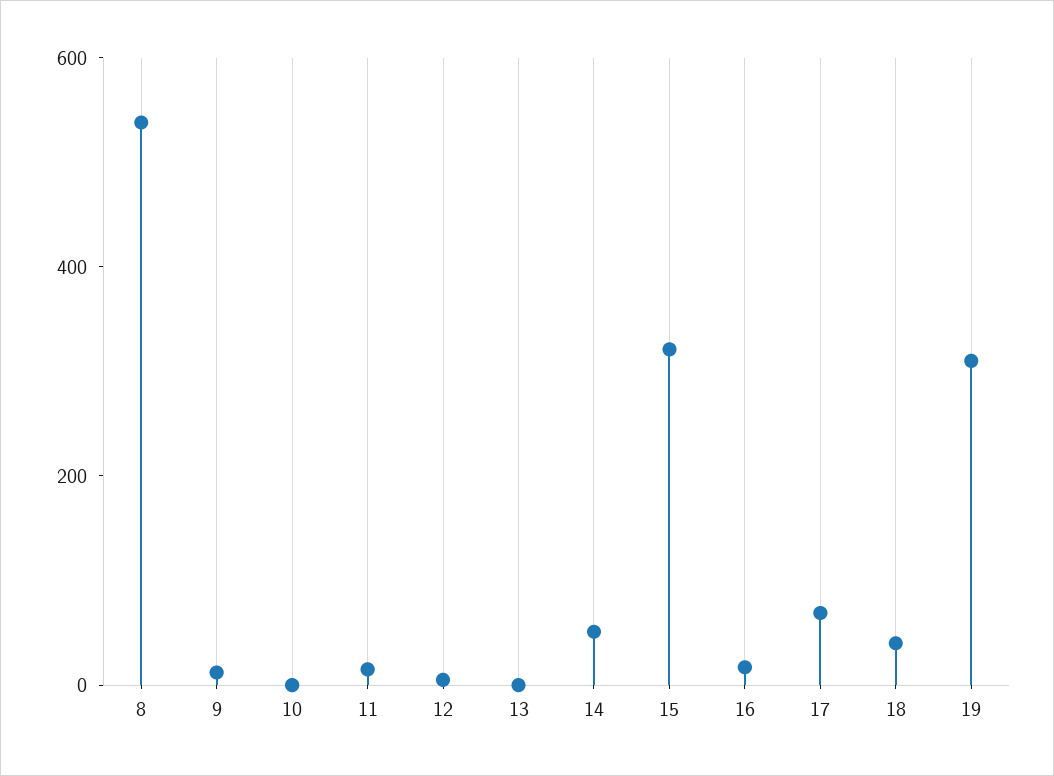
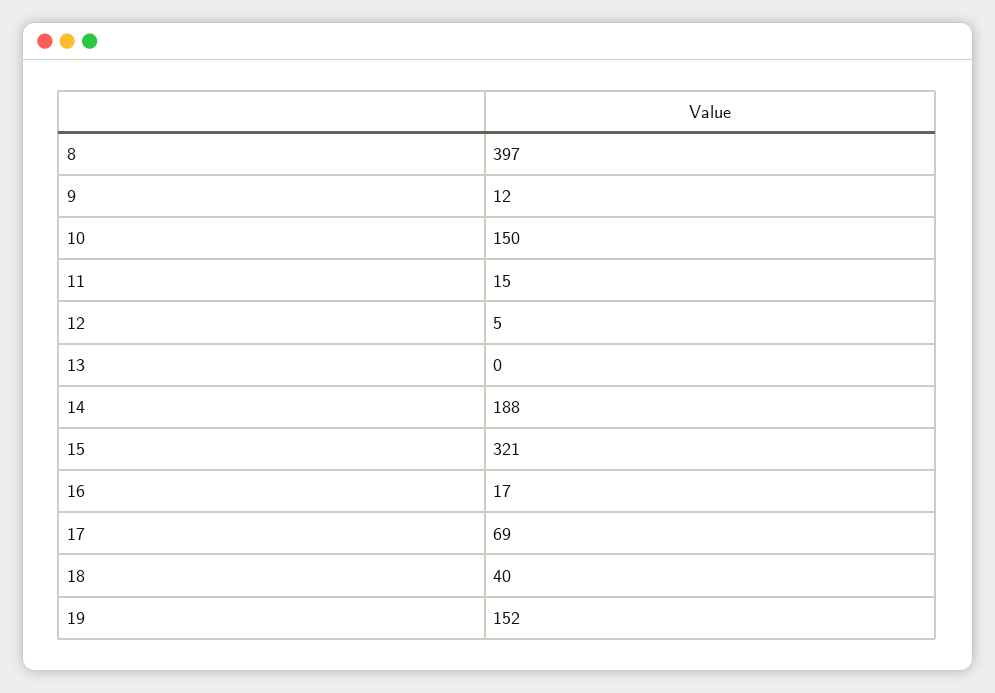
  {
-   "8": 550,
+   "8": 397,
    "9": 12,
-   "10": 0,
+   "10": 150,
    "11": 15,
    "12": 5,
    "13": 0,
-   "14": 50,
+   "14": 188,
    "15": 321,
    "16": 17,
    "17": 69,
    "18": 40,
-   "19": 300
+   "19": 152
  }

